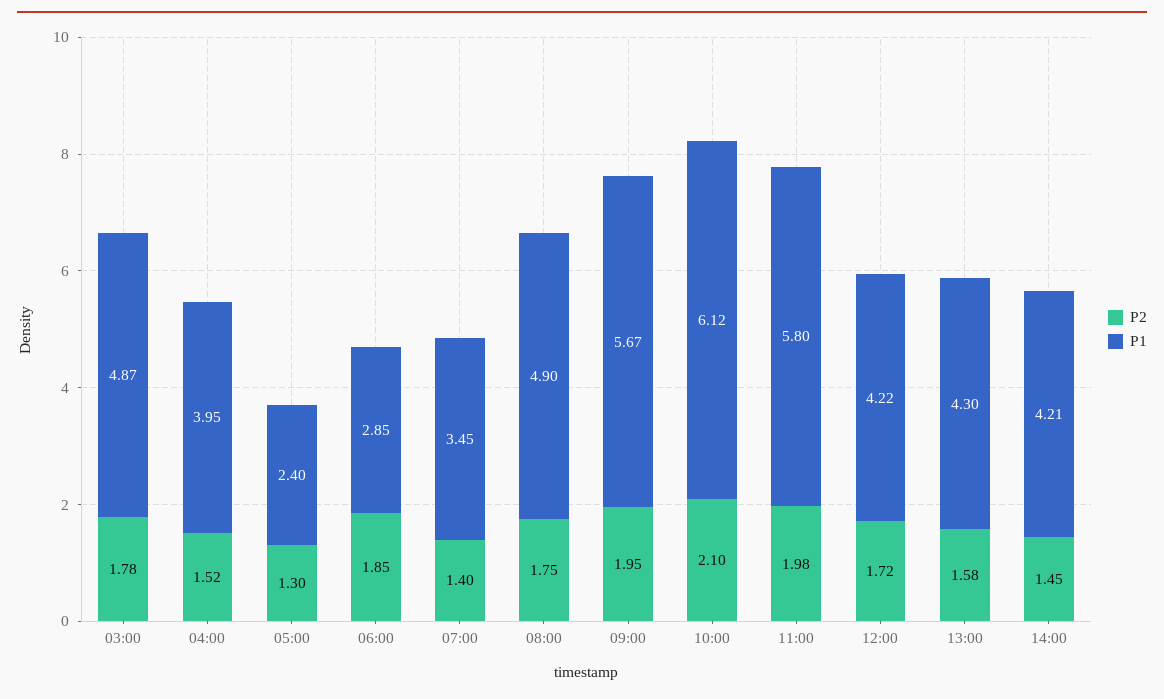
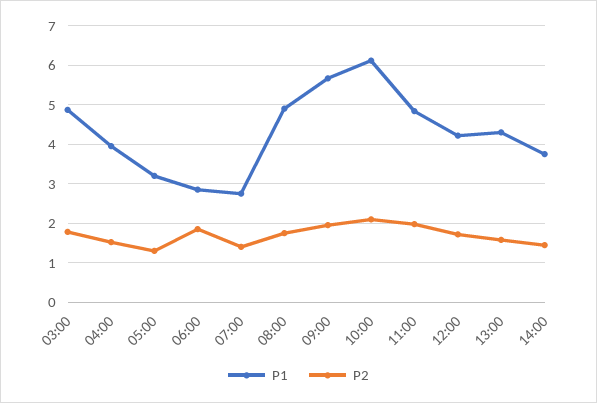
  {
    "P2": {
      "03:00": 1.78,
      "04:00": 1.52,
      "05:00": 1.3,
      "06:00": 1.85,
      "07:00": 1.4,
      "08:00": 1.75,
      "09:00": 1.95,
      "10:00": 2.1,
      "11:00": 1.98,
      "12:00": 1.72,
      "13:00": 1.58,
      "14:00": 1.45
    },
    "P1": {
      "03:00": 4.87,
      "04:00": 3.95,
-     "05:00": 2.4,
+     "05:00": 3.2,
      "06:00": 2.85,
-     "07:00": 3.45,
+     "07:00": 2.8,
      "08:00": 4.9,
      "09:00": 5.67,
      "10:00": 6.12,
-     "11:00": 5.8,
+     "11:00": 4.8,
      "12:00": 4.22,
      "13:00": 4.3,
-     "14:00": 4.21
+     "14:00": 3.8
    }
  }

